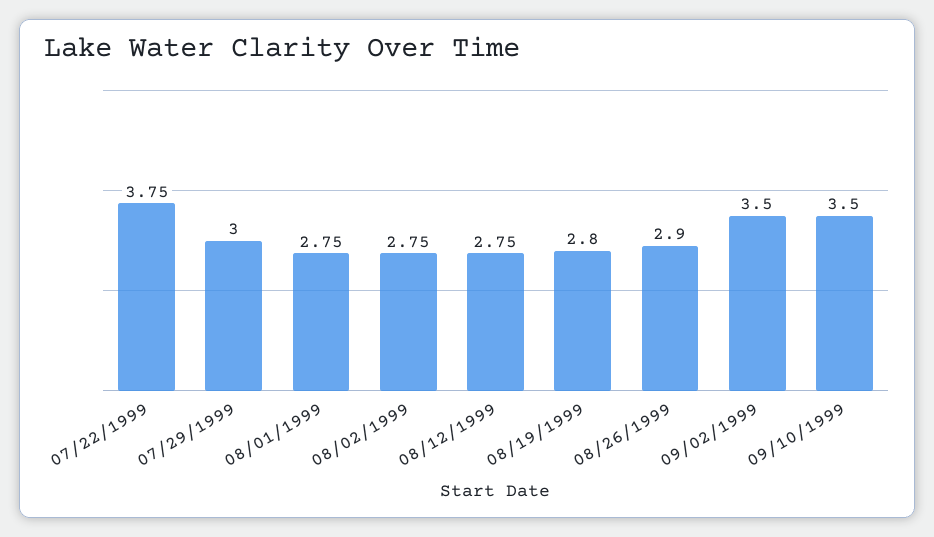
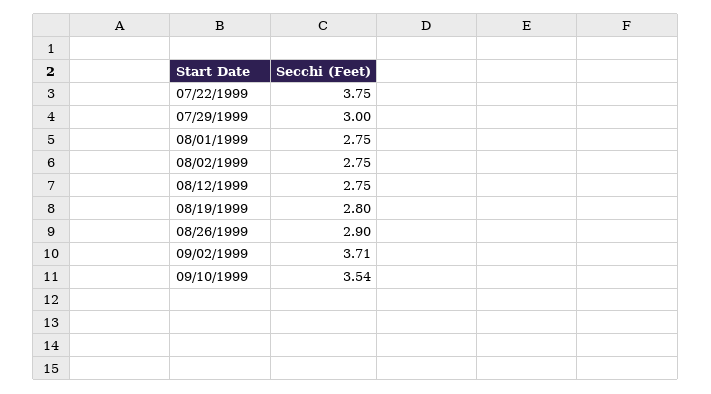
  {
    "07/22/1999": 3.75,
    "07/29/1999": 3,
    "08/01/1999": 2.75,
    "08/02/1999": 2.75,
    "08/12/1999": 2.75,
    "08/19/1999": 2.8,
    "08/26/1999": 2.9,
-   "09/02/1999": 3.5,
+   "09/02/1999": 3.71,
-   "09/10/1999": 3.5
+   "09/10/1999": 3.54
  }

